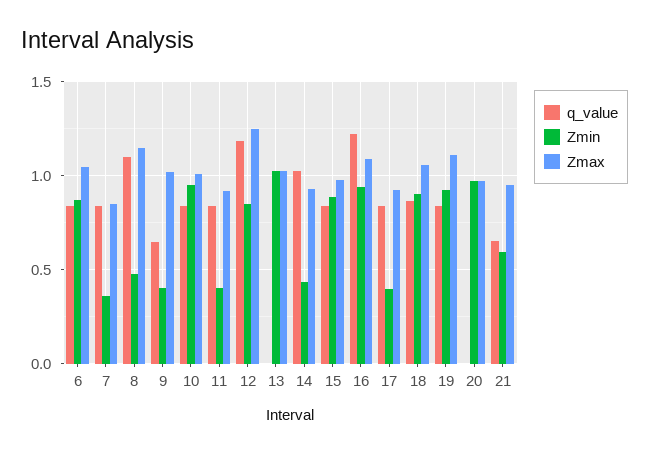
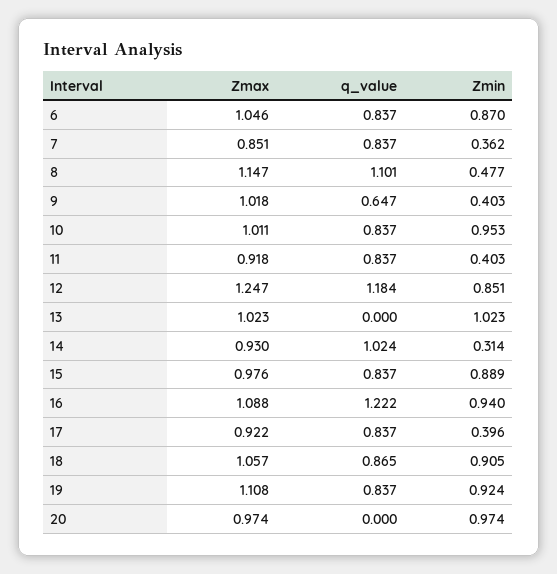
  {
    "q_value": {
      "6": 0.837,
      "7": 0.837,
      "8": 1.101,
      "9": 0.647,
      "10": 0.837,
      "11": 0.837,
      "12": 1.184,
      "13": 0,
      "14": 1.024,
      "15": 0.837,
      "16": 1.222,
      "17": 0.837,
      "18": 0.865,
      "19": 0.837,
-     "20": 0,
+     "20": 0
-     "21": 0.65
    },
    "Zmin": {
      "6": 0.87,
      "7": 0.362,
      "8": 0.477,
      "9": 0.403,
      "10": 0.953,
      "11": 0.403,
      "12": 0.851,
      "13": 1.023,
-     "14": 0.45,
+     "14": 0.314,
      "15": 0.889,
      "16": 0.94,
      "17": 0.396,
      "18": 0.905,
      "19": 0.924,
-     "20": 0.974,
+     "20": 0.974
-     "21": 0.6
    },
    "Zmax": {
      "6": 1.046,
      "7": 0.851,
      "8": 1.147,
      "9": 1.018,
      "10": 1.011,
      "11": 0.918,
      "12": 1.247,
      "13": 1.023,
      "14": 0.93,
      "15": 0.976,
      "16": 1.088,
      "17": 0.922,
      "18": 1.057,
      "19": 1.108,
-     "20": 0.974,
+     "20": 0.974
-     "21": 0.95
    }
  }

